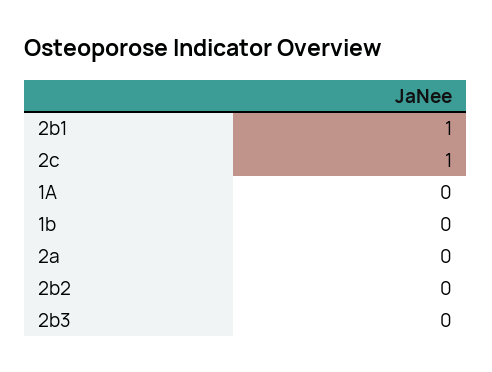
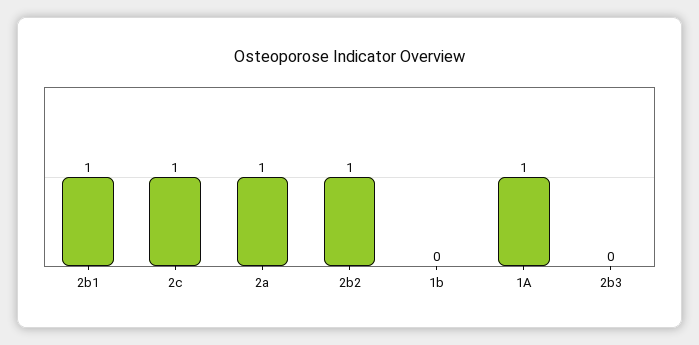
  {
    "2b1": 1,
    "2c": 1,
-   "1A": 0,
+   "1A": 1,
    "1b": 0,
-   "2a": 0,
+   "2a": 1,
-   "2b2": 0,
+   "2b2": 1,
    "2b3": 0
  }

